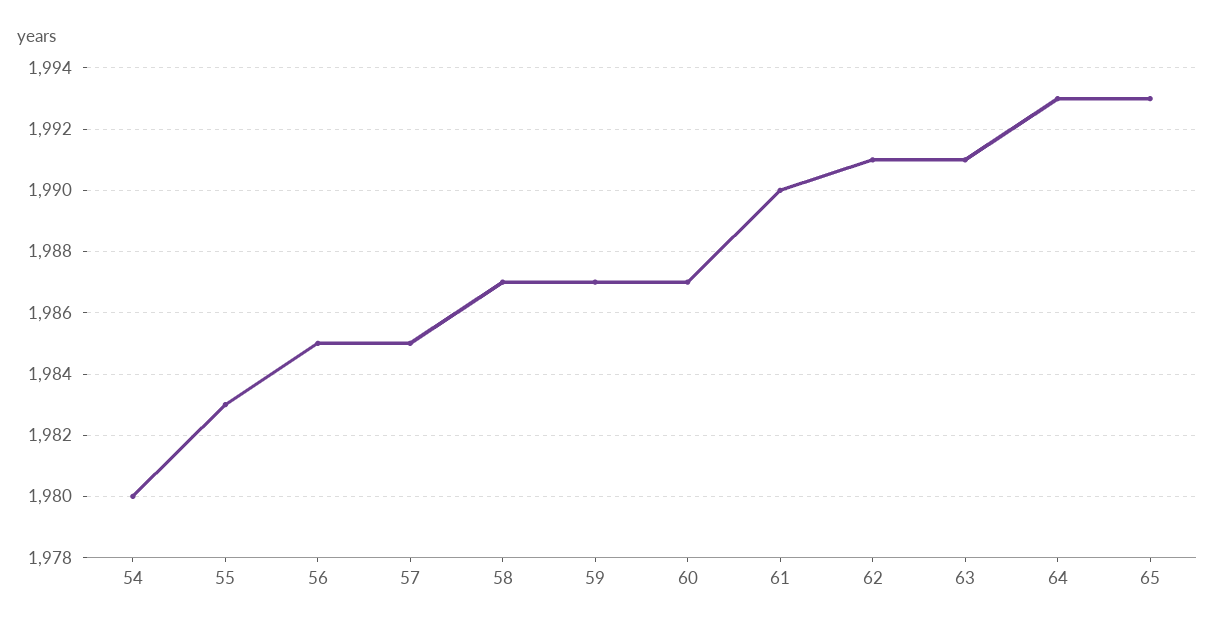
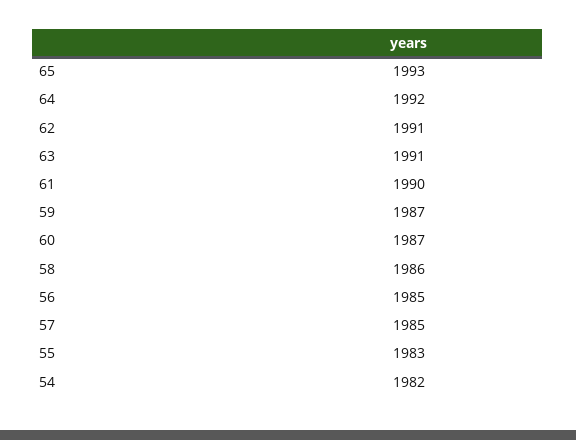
  {
-   "54": 1980,
+   "54": 1982,
    "55": 1983,
    "56": 1985,
    "57": 1985,
-   "58": 1987,
+   "58": 1986,
    "59": 1987,
    "60": 1987,
    "61": 1990,
    "62": 1991,
    "63": 1991,
-   "64": 1993,
+   "64": 1992,
    "65": 1993
  }

